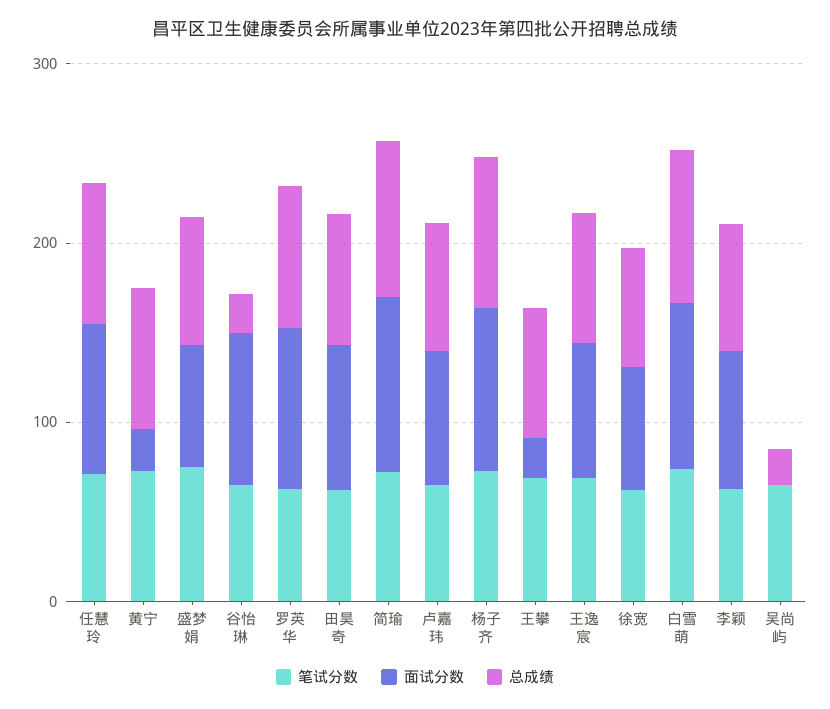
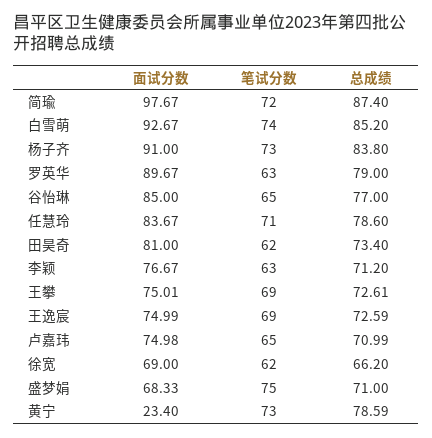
  {
    "笔试分数": {
      "任慧玲": 71,
      "黄宁": 73,
      "盛梦娟": 75,
      "谷怡琳": 65,
      "罗英华": 63,
      "田昊奇": 62,
      "简瑜": 72,
      "卢嘉玮": 65,
      "杨子齐": 73,
      "王攀": 69,
      "王逸宸": 69,
      "徐宽": 62,
      "白雪萌": 74,
-     "李颖": 63,
+     "李颖": 63
-     "吴尚屿": 60
    },
    "面试分数": {
      "任慧玲": 83.67,
      "黄宁": 23.4,
      "盛梦娟": 68.33,
      "谷怡琳": 85,
      "罗英华": 89.67,
      "田昊奇": 81,
      "简瑜": 97.67,
      "卢嘉玮": 74.98,
      "杨子齐": 91,
-     "王攀": 20,
+     "王攀": 75.01,
      "王逸宸": 74.99,
      "徐宽": 69,
      "白雪萌": 92.67,
-     "李颖": 76.67,
+     "李颖": 76.67
-     "吴尚屿": 0
    },
    "总成绩": {
      "任慧玲": 78.6,
      "黄宁": 78.59,
      "盛梦娟": 71,
-     "谷怡琳": 20,
+     "谷怡琳": 77,
      "罗英华": 79,
      "田昊奇": 73.4,
      "简瑜": 87.4,
      "卢嘉玮": 70.99,
      "杨子齐": 83.8,
      "王攀": 72.61,
      "王逸宸": 72.59,
      "徐宽": 66.2,
      "白雪萌": 85.2,
-     "李颖": 71.2,
+     "李颖": 71.2
-     "吴尚屿": 20
    }
  }

